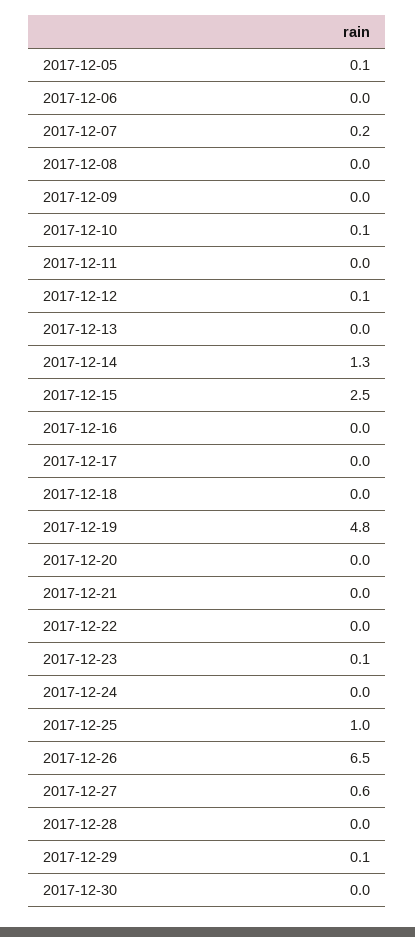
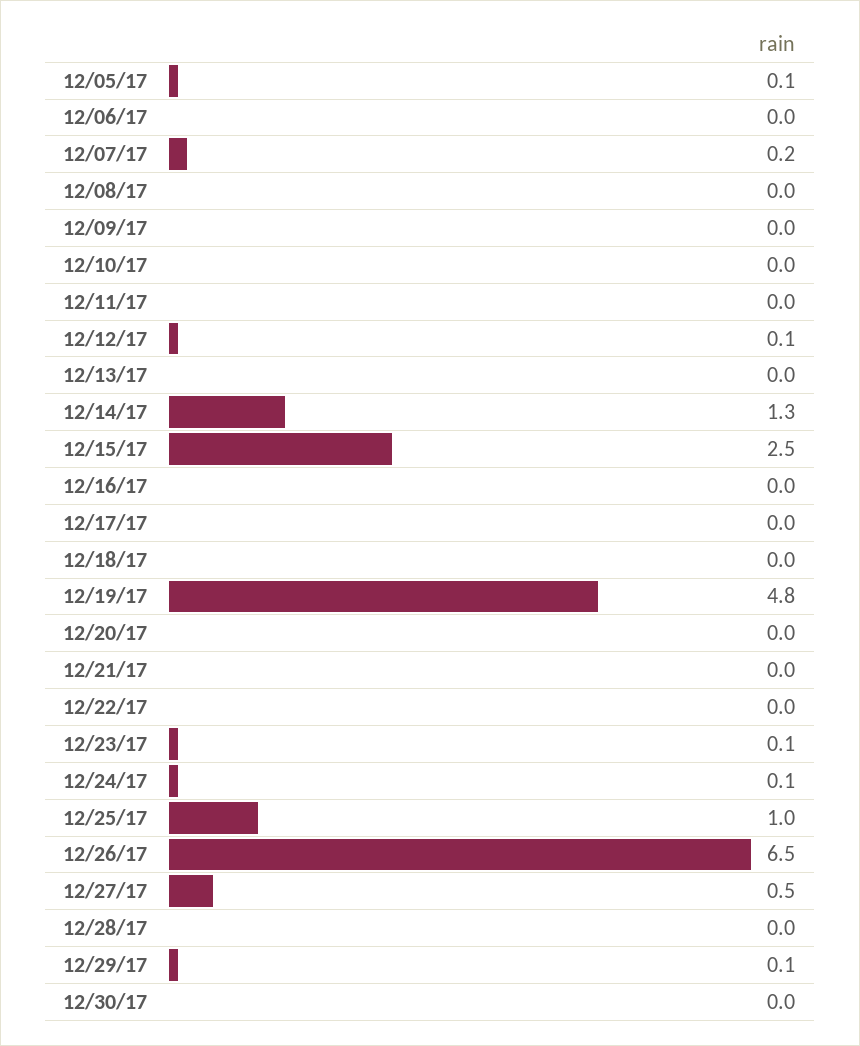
  {
    "2017-12-05": 0.1,
    "2017-12-06": 0,
    "2017-12-07": 0.2,
    "2017-12-08": 0,
    "2017-12-09": 0,
-   "2017-12-10": 0.1,
+   "2017-12-10": 0,
    "2017-12-11": 0,
    "2017-12-12": 0.1,
    "2017-12-13": 0,
    "2017-12-14": 1.3,
    "2017-12-15": 2.5,
    "2017-12-16": 0,
    "2017-12-17": 0,
    "2017-12-18": 0,
    "2017-12-19": 4.8,
    "2017-12-20": 0,
    "2017-12-21": 0,
    "2017-12-22": 0,
    "2017-12-23": 0.1,
-   "2017-12-24": 0,
+   "2017-12-24": 0.1,
    "2017-12-25": 1,
    "2017-12-26": 6.5,
-   "2017-12-27": 0.6,
+   "2017-12-27": 0.5,
    "2017-12-28": 0,
    "2017-12-29": 0.1,
    "2017-12-30": 0
  }

